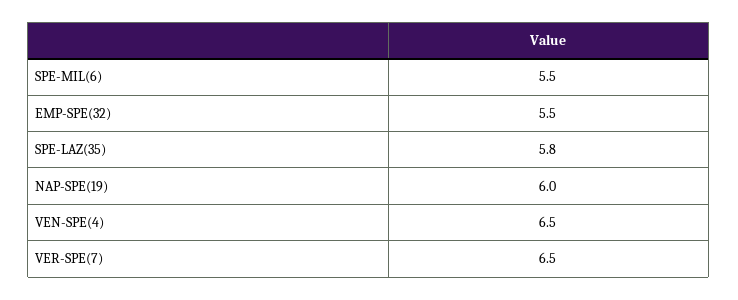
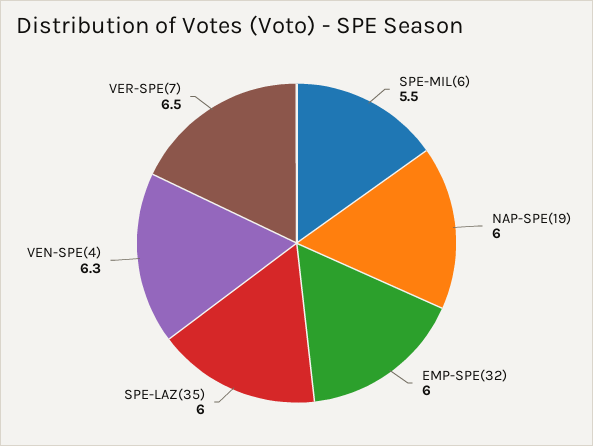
  {
    "SPE-MIL(6)": 5.5,
-   "EMP-SPE(32)": 5.5,
+   "EMP-SPE(32)": 6,
-   "SPE-LAZ(35)": 5.8,
+   "SPE-LAZ(35)": 6,
    "NAP-SPE(19)": 6,
-   "VEN-SPE(4)": 6.5,
+   "VEN-SPE(4)": 6.3,
    "VER-SPE(7)": 6.5
  }

